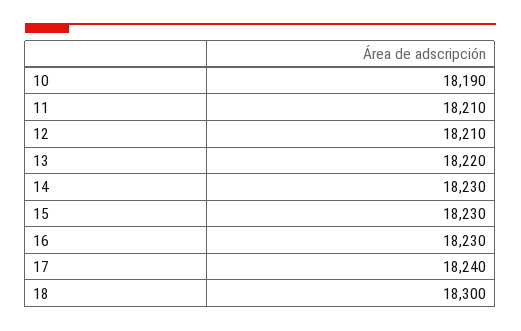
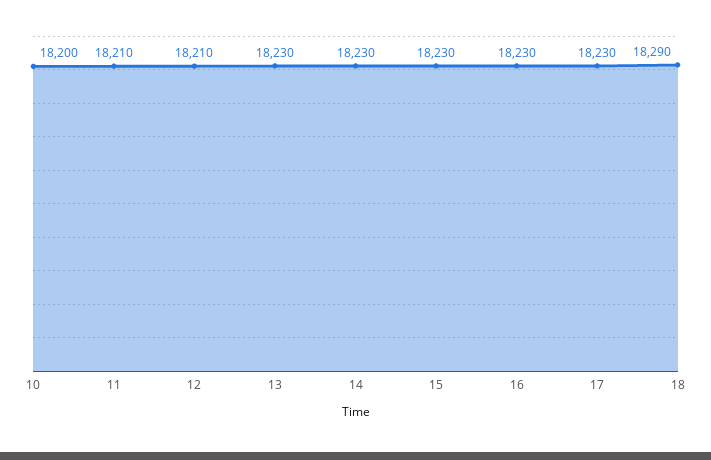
  {
-   "10": 18190,
+   "10": 18200,
    "11": 18210,
    "12": 18210,
-   "13": 18220,
+   "13": 18230,
    "14": 18230,
    "15": 18230,
    "16": 18230,
-   "17": 18240,
+   "17": 18230,
-   "18": 18300
+   "18": 18290
  }

